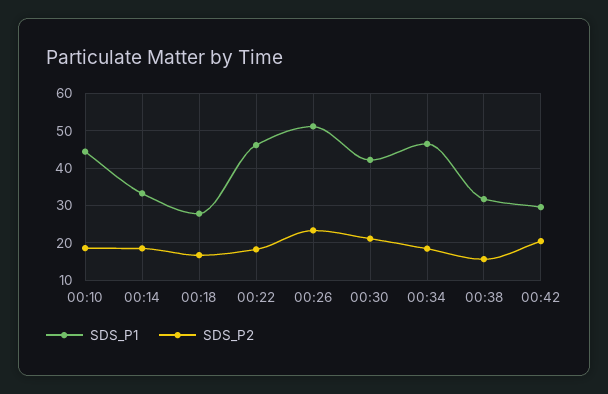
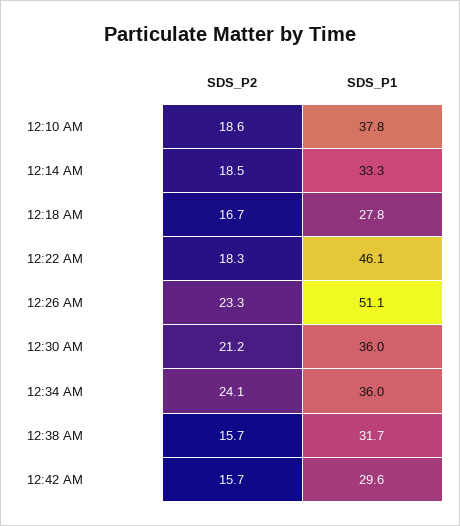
  {
    "SDS_P1": {
-     "00:10": 44,
+     "00:10": 37.8,
      "00:14": 33.3,
      "00:18": 27.8,
      "00:22": 46.1,
      "00:26": 51.1,
-     "00:30": 42,
+     "00:30": 36,
-     "00:34": 46,
+     "00:34": 36,
      "00:38": 31.7,
      "00:42": 29.6
    },
    "SDS_P2": {
      "00:10": 18.6,
      "00:14": 18.5,
      "00:18": 16.7,
      "00:22": 18.3,
      "00:26": 23.3,
      "00:30": 21.2,
-     "00:34": 18,
+     "00:34": 24.1,
      "00:38": 15.7,
-     "00:42": 20
+     "00:42": 15.7
    }
  }

